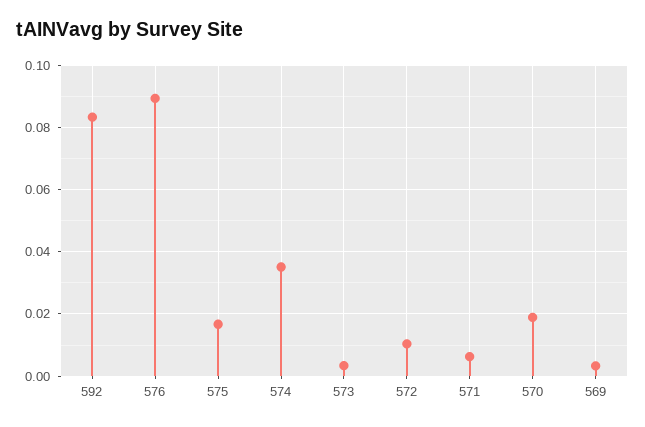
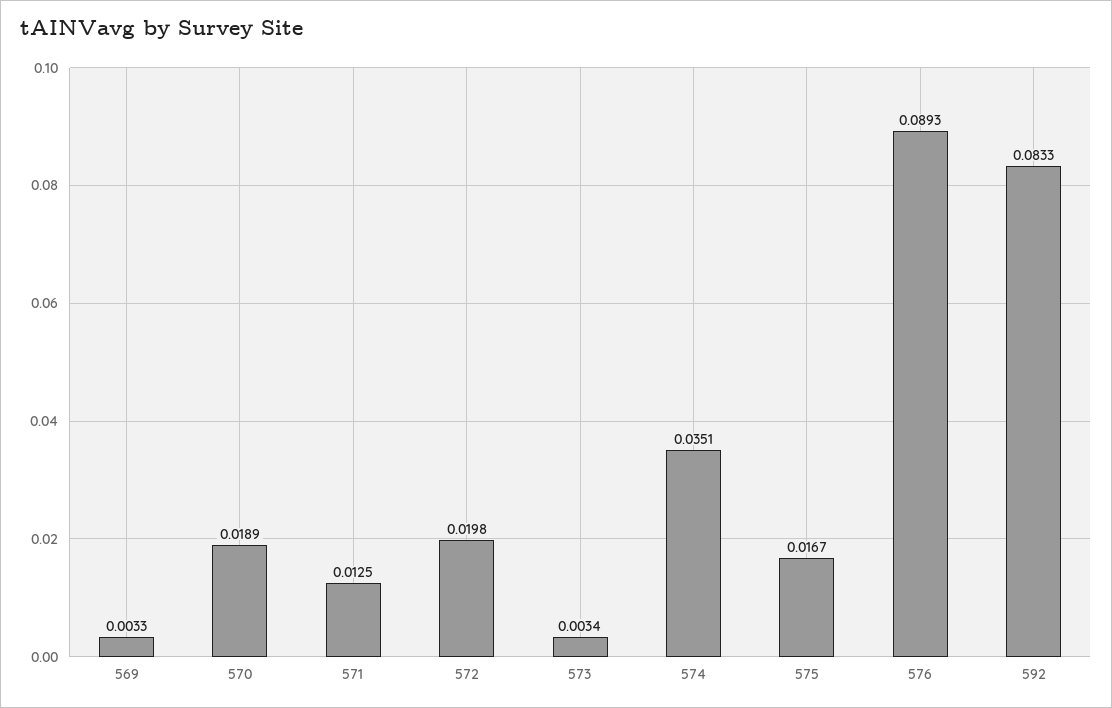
  {
    "592": 0.0833,
    "576": 0.0893,
    "575": 0.0167,
    "574": 0.0351,
    "573": 0.0034,
-   "572": 0.01,
+   "572": 0.0198,
-   "571": 0.006,
+   "571": 0.0125,
    "570": 0.0189,
    "569": 0.0033
  }

